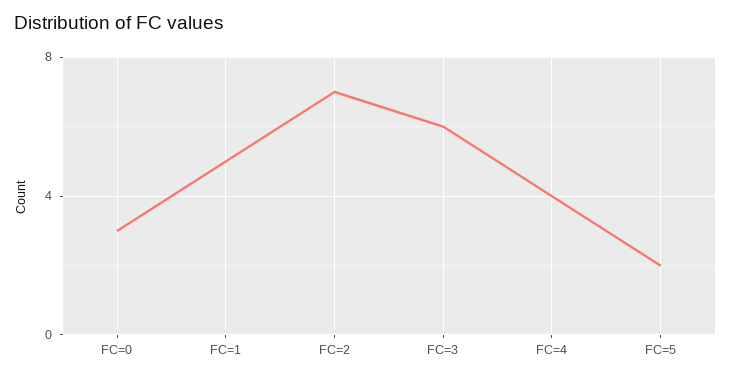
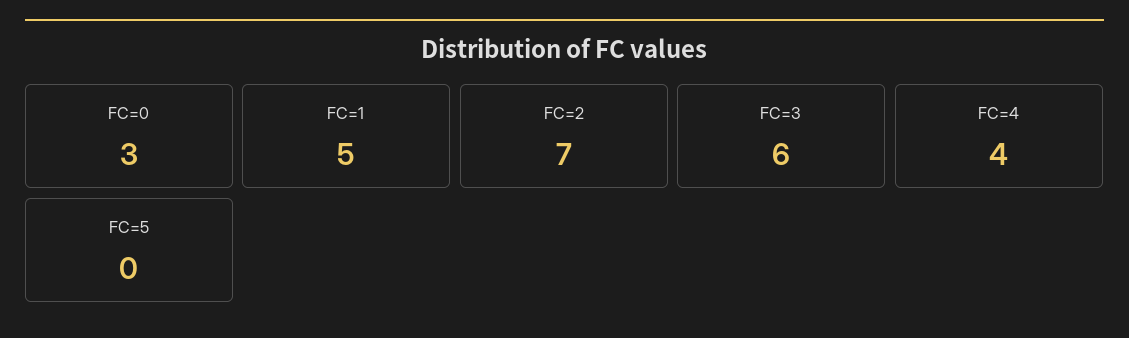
  {
    "FC=0": 3,
    "FC=1": 5,
    "FC=2": 7,
    "FC=3": 6,
    "FC=4": 4,
-   "FC=5": 2
+   "FC=5": 0
  }

